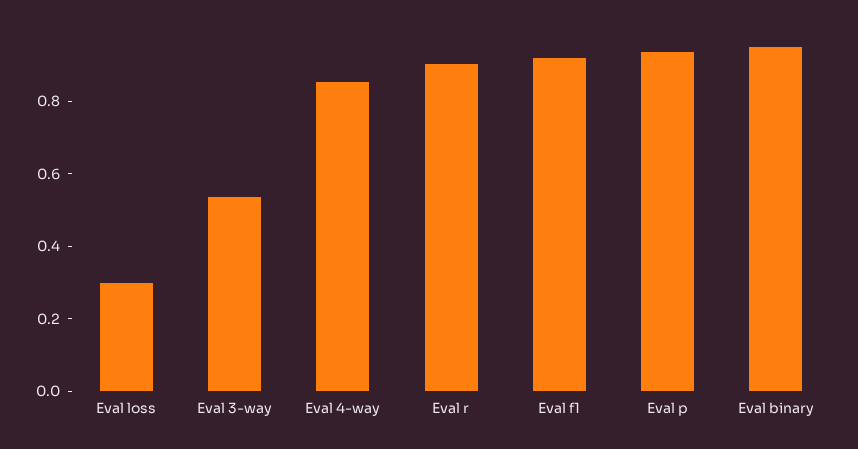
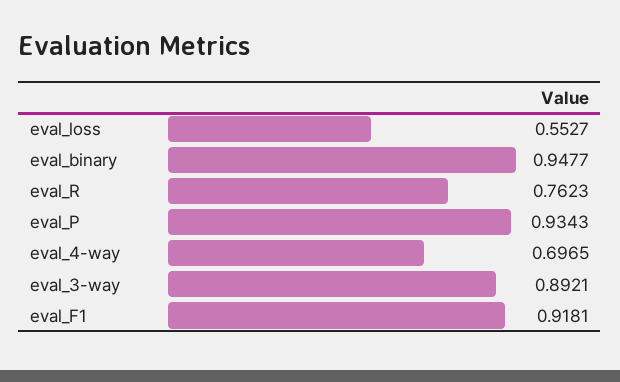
  {
-   "Eval loss": 0.3,
+   "Eval loss": 0.5527,
-   "Eval 3-way": 0.55,
+   "Eval 3-way": 0.8921,
-   "Eval 4-way": 0.85,
+   "Eval 4-way": 0.6965,
-   "Eval r": 0.9,
+   "Eval r": 0.7623,
    "Eval f1": 0.9181,
    "Eval p": 0.9343,
    "Eval binary": 0.9477
  }

